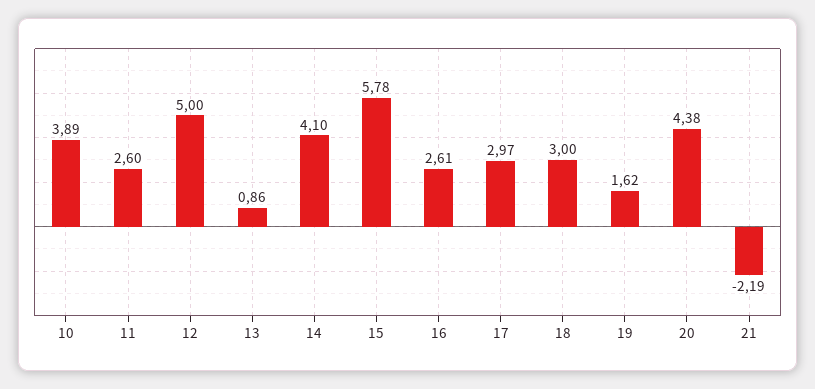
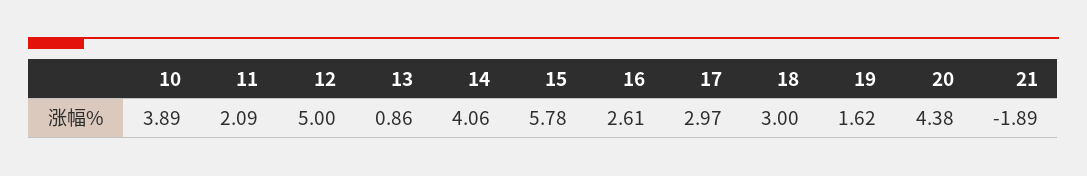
  {
    "10": 3.89,
-   "11": 2.6,
+   "11": 2.09,
    "12": 5,
    "13": 0.86,
-   "14": 4.1,
+   "14": 4.06,
    "15": 5.78,
    "16": 2.61,
    "17": 2.97,
    "18": 3,
    "19": 1.62,
    "20": 4.38,
-   "21": -2.19
+   "21": -1.89
  }

